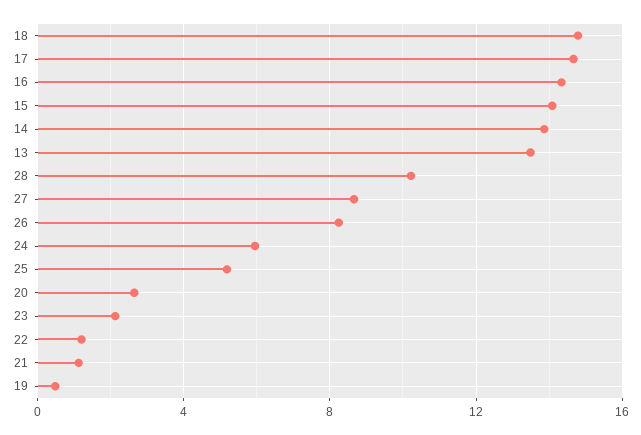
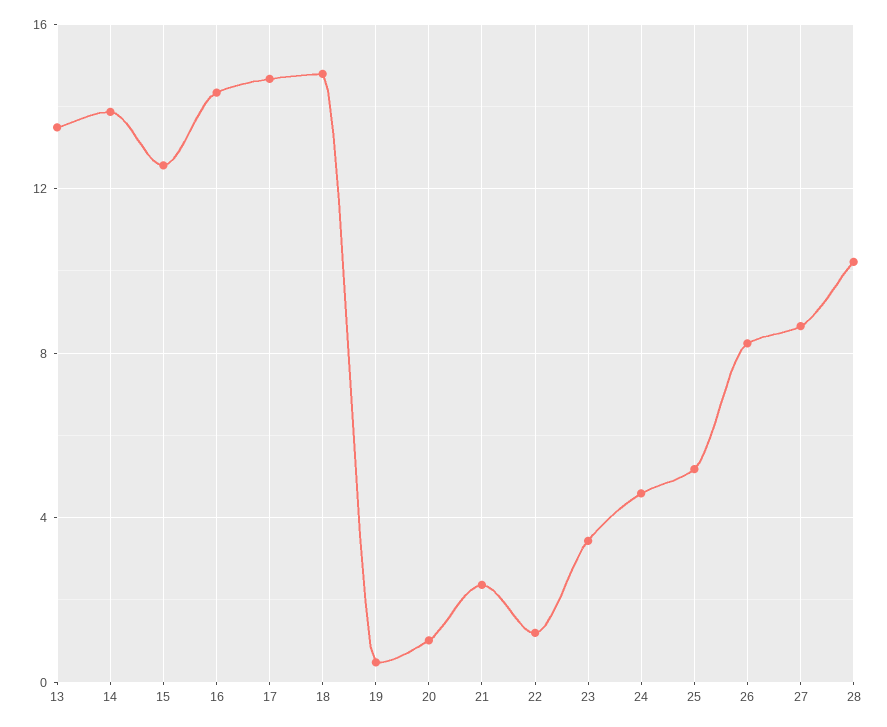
  {
    "18": 15,
    "17": 14.5,
    "16": 14.5,
-   "15": 14,
+   "15": 12.5,
    "14": 14,
    "13": 13.5,
    "28": 10,
    "27": 8.5,
    "26": 8,
-   "24": 6,
+   "24": 4.5,
    "25": 5,
-   "20": 2.5,
+   "20": 1,
-   "23": 2,
+   "23": 3.5,
    "22": 1,
-   "21": 1,
+   "21": 2.5,
    "19": 0.5
  }

